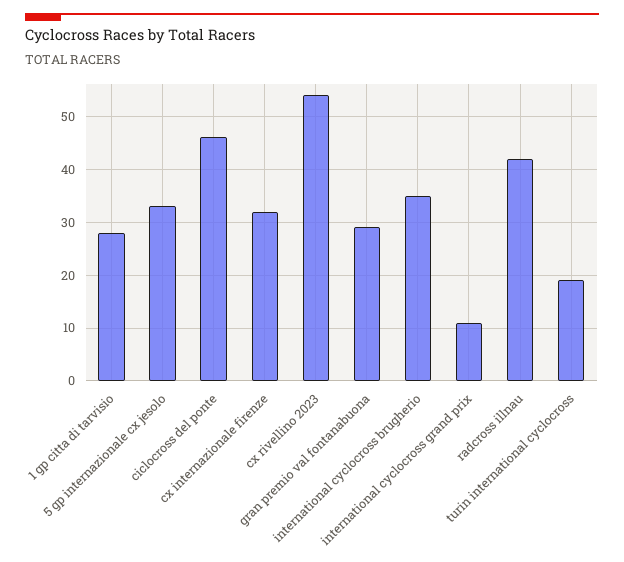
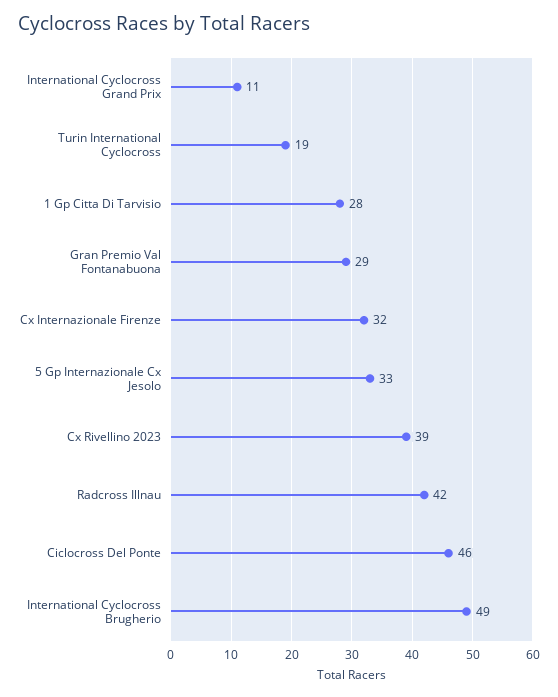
  {
    "1 gp citta di tarvisio": 28,
    "5 gp internazionale cx jesolo": 33,
    "ciclocross del ponte": 46,
    "cx internazionale firenze": 32,
-   "cx rivellino 2023": 55,
+   "cx rivellino 2023": 39,
    "gran premio val fontanabuona": 29,
-   "international cyclocross brugherio": 35,
+   "international cyclocross brugherio": 49,
    "international cyclocross grand prix": 11,
    "radcross illnau": 42,
    "turin international cyclocross": 19
  }

